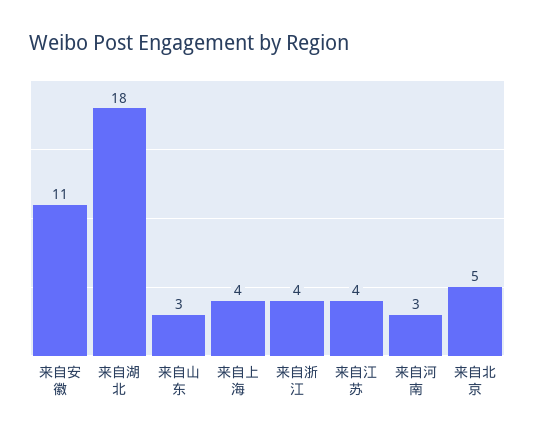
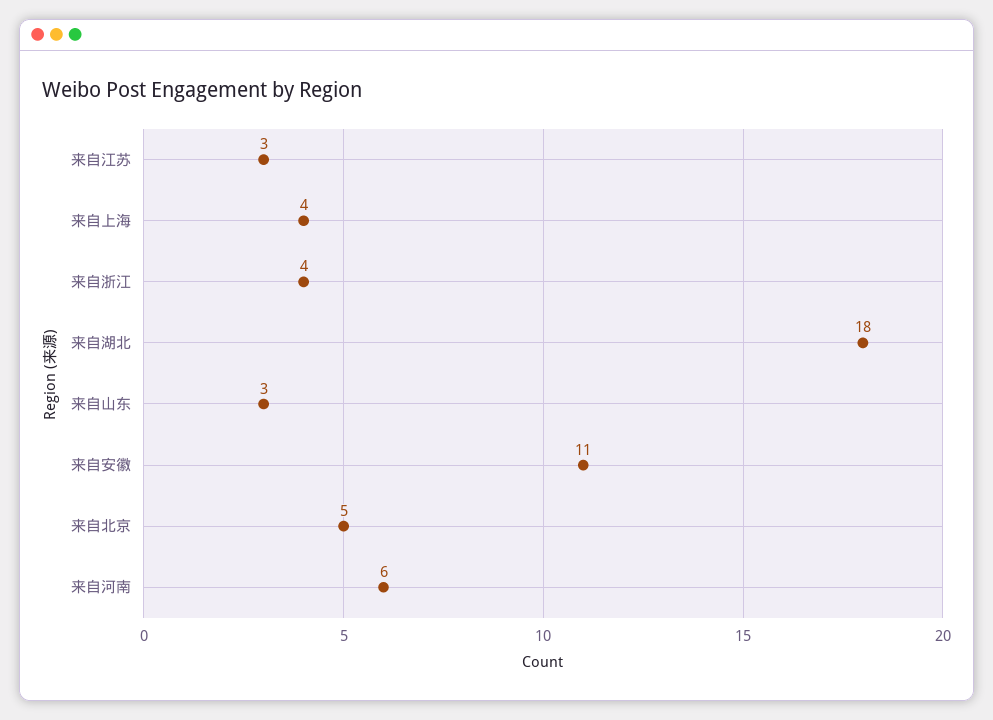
  {
    "来自安徽": 11,
    "来自湖北": 18,
    "来自山东": 3,
    "来自上海": 4,
    "来自浙江": 4,
-   "来自江苏": 4,
+   "来自江苏": 3,
-   "来自河南": 3,
+   "来自河南": 6,
    "来自北京": 5
  }

